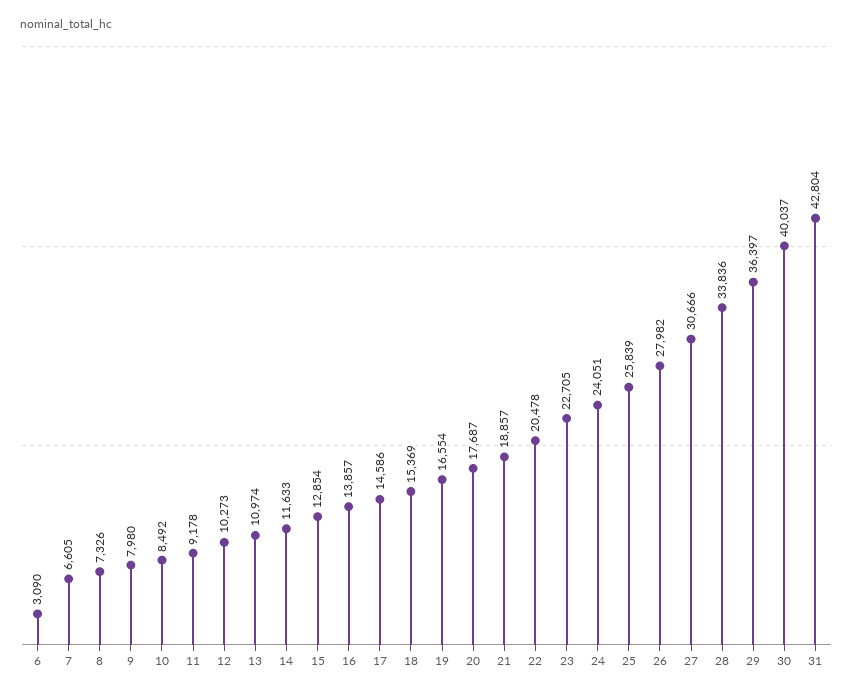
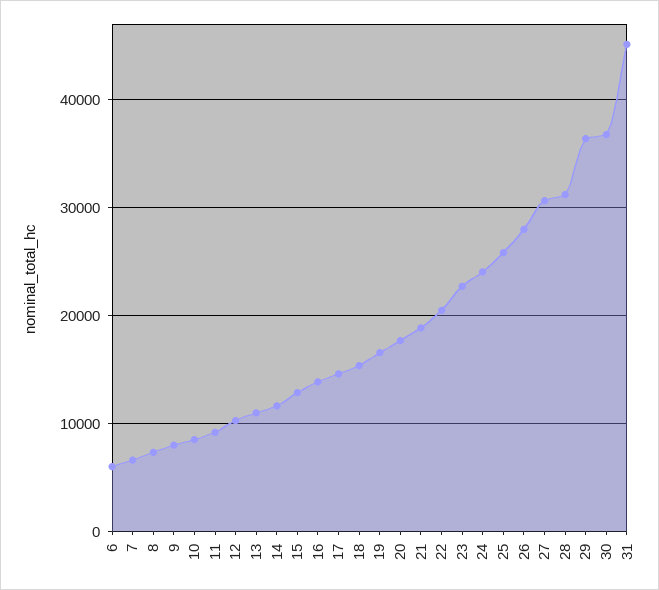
  {
-   "6": 3090,
+   "6": 6000,
    "7": 6605,
    "8": 7326,
    "9": 7980,
    "10": 8492,
    "11": 9178,
    "12": 10273,
    "13": 10974,
    "14": 11633,
    "15": 12854,
    "16": 13857,
    "17": 14586,
    "18": 15369,
    "19": 16554,
    "20": 17687,
    "21": 18857,
    "22": 20478,
    "23": 22705,
    "24": 24051,
    "25": 25839,
    "26": 27982,
    "27": 30666,
-   "28": 33836,
+   "28": 31000,
    "29": 36397,
-   "30": 40037,
+   "30": 37000,
-   "31": 42804
+   "31": 45000
  }

